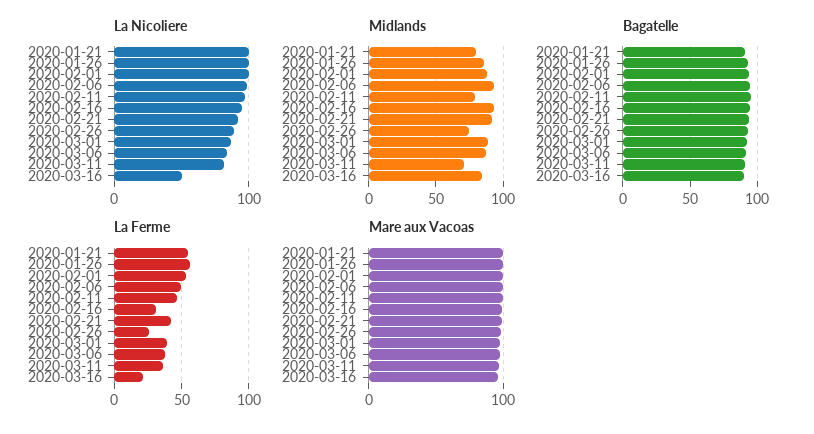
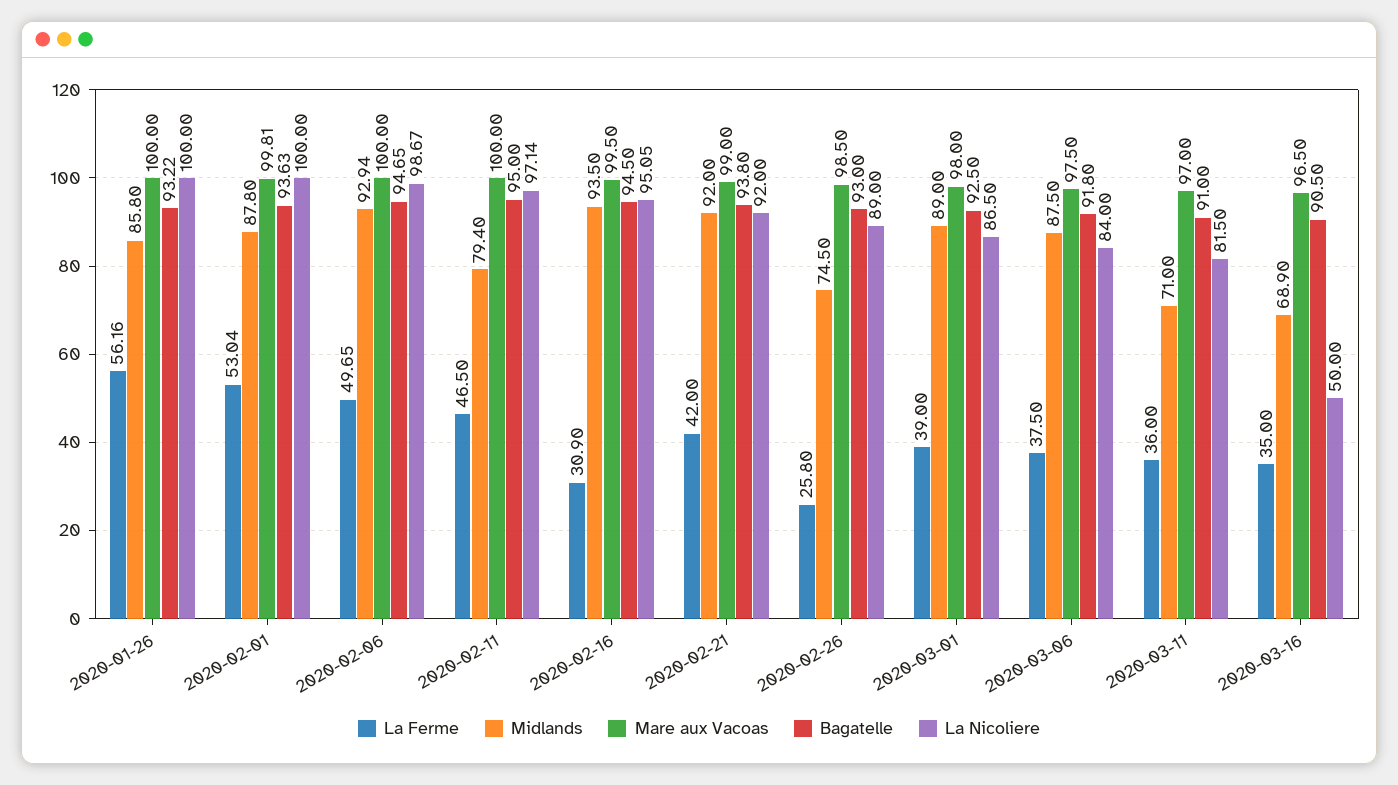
  {
    "La Nicoliere": {
-     "2020-01-21": 100,
      "2020-01-26": 100,
      "2020-02-01": 100,
      "2020-02-06": 98.67,
      "2020-02-11": 97.14,
      "2020-02-16": 95.05,
      "2020-02-21": 92,
      "2020-02-26": 89,
      "2020-03-01": 86.5,
      "2020-03-06": 84,
      "2020-03-11": 81.5,
      "2020-03-16": 50
    },
    "Midlands": {
-     "2020-01-21": 80,
      "2020-01-26": 85.8,
      "2020-02-01": 87.8,
      "2020-02-06": 92.94,
      "2020-02-11": 79.4,
      "2020-02-16": 93.5,
      "2020-02-21": 92,
      "2020-02-26": 74.5,
      "2020-03-01": 89,
      "2020-03-06": 87.5,
      "2020-03-11": 71,
-     "2020-03-16": 85
+     "2020-03-16": 68.9
    },
    "Bagatelle": {
-     "2020-01-21": 90,
      "2020-01-26": 93.22,
      "2020-02-01": 93.63,
      "2020-02-06": 94.65,
      "2020-02-11": 95,
      "2020-02-16": 94.5,
      "2020-02-21": 93.8,
      "2020-02-26": 93,
      "2020-03-01": 92.5,
      "2020-03-06": 91.8,
      "2020-03-11": 91,
      "2020-03-16": 90.5
    },
    "La Ferme": {
-     "2020-01-21": 55,
      "2020-01-26": 56.16,
      "2020-02-01": 53.04,
      "2020-02-06": 49.65,
      "2020-02-11": 46.5,
      "2020-02-16": 30.9,
      "2020-02-21": 42,
      "2020-02-26": 25.8,
      "2020-03-01": 39,
      "2020-03-06": 37.5,
      "2020-03-11": 36,
-     "2020-03-16": 20
+     "2020-03-16": 35
    },
    "Mare aux Vacoas": {
-     "2020-01-21": 100,
      "2020-01-26": 100,
      "2020-02-01": 99.81,
      "2020-02-06": 100,
      "2020-02-11": 100,
      "2020-02-16": 99.5,
      "2020-02-21": 99,
      "2020-02-26": 98.5,
      "2020-03-01": 98,
      "2020-03-06": 97.5,
      "2020-03-11": 97,
      "2020-03-16": 96.5
    }
  }

